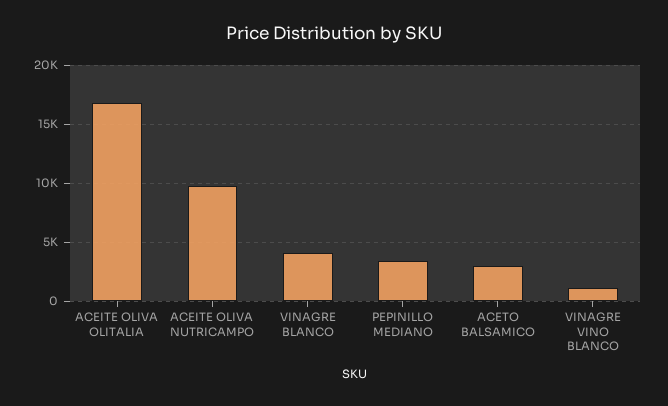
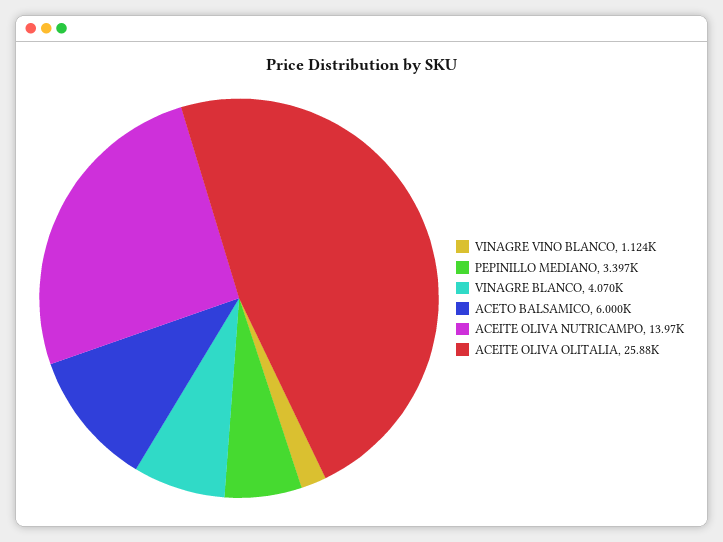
  {
-   "ACEITE OLIVA OLITALIA": 17000,
+   "ACEITE OLIVA OLITALIA": 25880,
-   "ACEITE OLIVA NUTRICAMPO": 10000,
+   "ACEITE OLIVA NUTRICAMPO": 13970,
    "VINAGRE BLANCO": 4070,
    "PEPINILLO MEDIANO": 3397,
-   "ACETO BALSAMICO": 3000,
+   "ACETO BALSAMICO": 6000,
    "VINAGRE VINO BLANCO": 1124
  }

